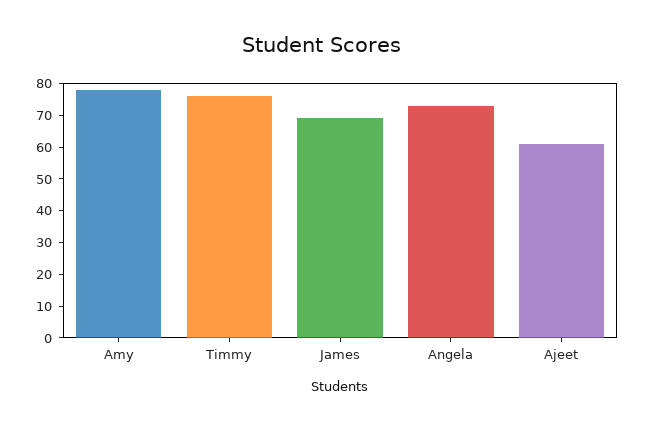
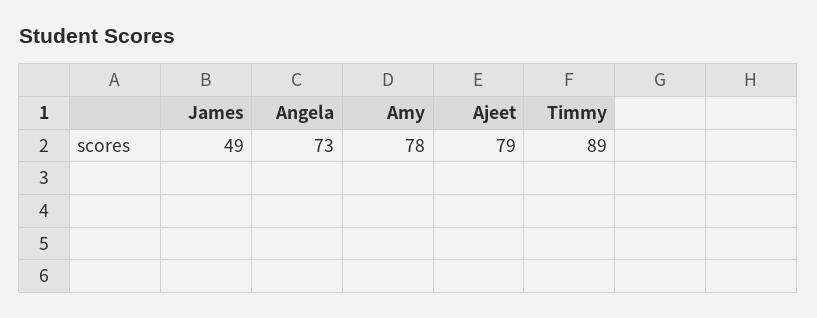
  {
    "Amy": 78,
-   "Timmy": 75,
+   "Timmy": 89,
-   "James": 70,
+   "James": 49,
    "Angela": 73,
-   "Ajeet": 60
+   "Ajeet": 79
  }

